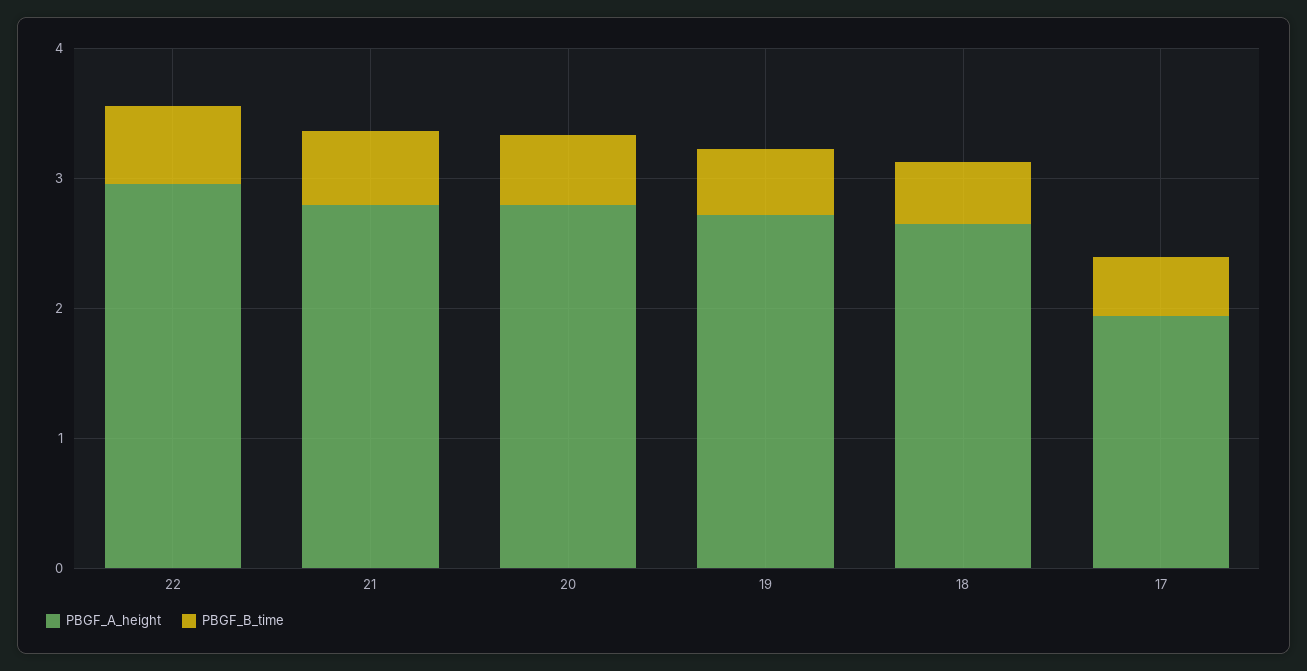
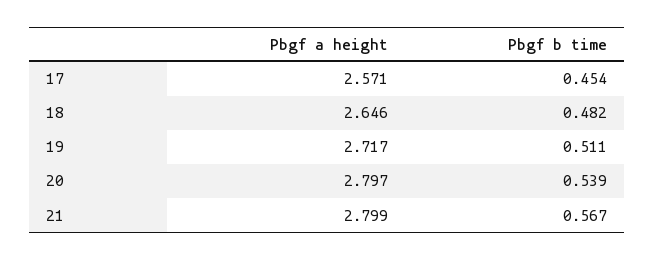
  {
    "PBGF_A_height": {
-     "22": 3,
      "21": 2.799,
      "20": 2.797,
      "19": 2.717,
      "18": 2.646,
-     "17": 2
+     "17": 2.571
    },
    "PBGF_B_time": {
-     "22": 0.6,
      "21": 0.567,
      "20": 0.539,
      "19": 0.511,
      "18": 0.482,
      "17": 0.454
    }
  }

